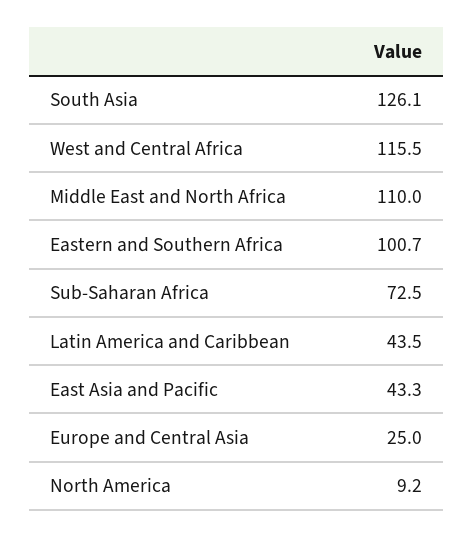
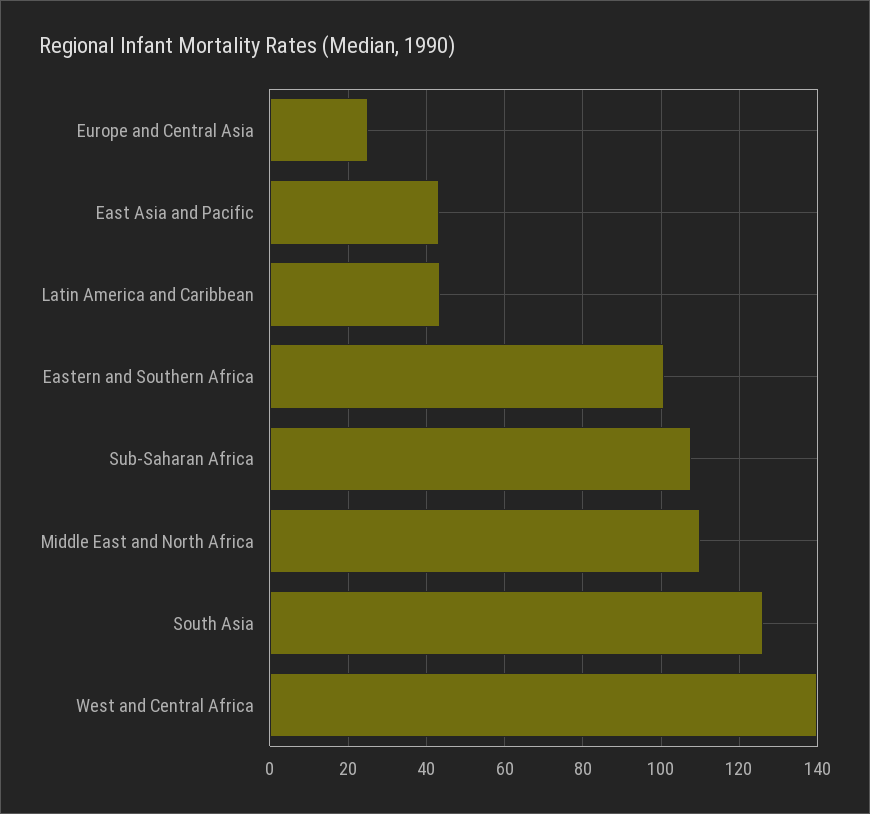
  {
    "South Asia": 126.1,
-   "West and Central Africa": 115.5,
+   "West and Central Africa": 140,
    "Middle East and North Africa": 110,
    "Eastern and Southern Africa": 100.7,
-   "Sub-Saharan Africa": 72.5,
+   "Sub-Saharan Africa": 108,
    "Latin America and Caribbean": 43.5,
    "East Asia and Pacific": 43.3,
-   "Europe and Central Asia": 25,
+   "Europe and Central Asia": 25
-   "North America": 9.2
  }

